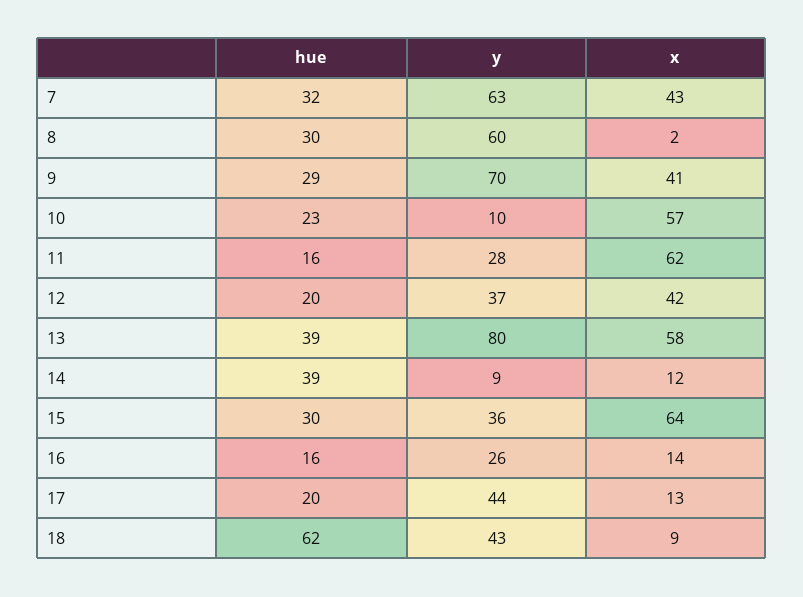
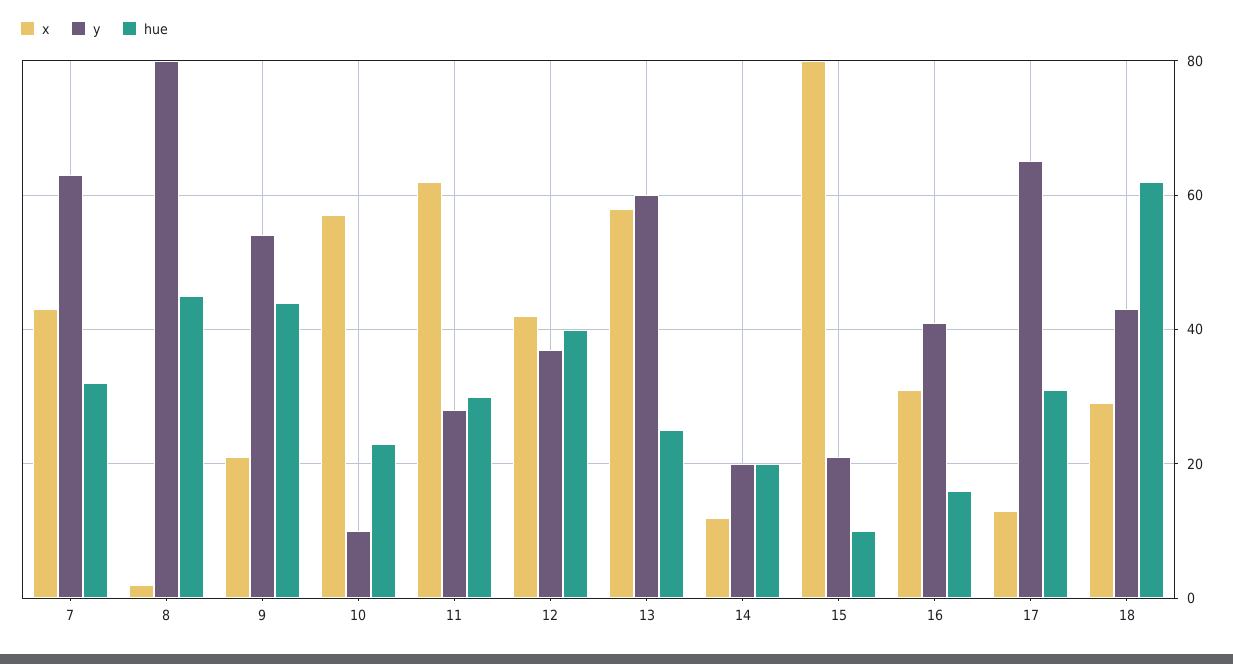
  {
    "hue": {
      "7": 32,
-     "8": 30,
+     "8": 45,
-     "9": 29,
+     "9": 45,
      "10": 23,
-     "11": 16,
+     "11": 30,
-     "12": 20,
+     "12": 40,
-     "13": 39,
+     "13": 25,
-     "14": 39,
+     "14": 20,
-     "15": 30,
+     "15": 10,
      "16": 16,
-     "17": 20,
+     "17": 30,
      "18": 62
    },
    "y": {
      "7": 63,
-     "8": 60,
+     "8": 80,
-     "9": 70,
+     "9": 55,
      "10": 10,
      "11": 28,
      "12": 37,
-     "13": 80,
+     "13": 60,
-     "14": 9,
+     "14": 20,
-     "15": 36,
+     "15": 20,
-     "16": 26,
+     "16": 40,
-     "17": 44,
+     "17": 65,
      "18": 43
    },
    "x": {
      "7": 43,
      "8": 2,
-     "9": 41,
+     "9": 20,
      "10": 57,
      "11": 62,
      "12": 42,
      "13": 58,
      "14": 12,
-     "15": 64,
+     "15": 80,
-     "16": 14,
+     "16": 30,
      "17": 13,
-     "18": 9
+     "18": 30
    }
  }

